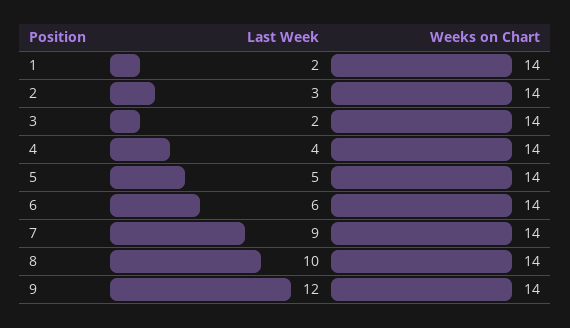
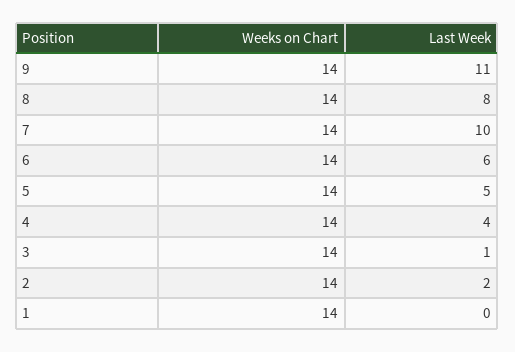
  {
    "Last Week": {
-     "1": 2,
+     "1": 0,
-     "2": 3,
+     "2": 2,
-     "3": 2,
+     "3": 1,
      "4": 4,
      "5": 5,
      "6": 6,
-     "7": 9,
+     "7": 10,
-     "8": 10,
+     "8": 8,
-     "9": 12
+     "9": 11
    },
    "Weeks on Chart": {
      "1": 14,
      "2": 14,
      "3": 14,
      "4": 14,
      "5": 14,
      "6": 14,
      "7": 14,
      "8": 14,
      "9": 14
    }
  }

